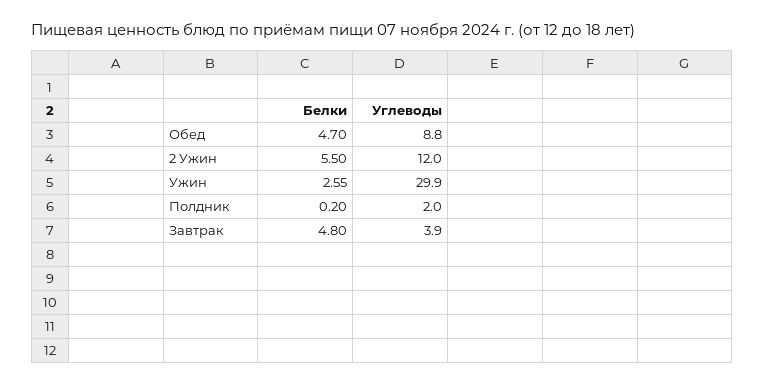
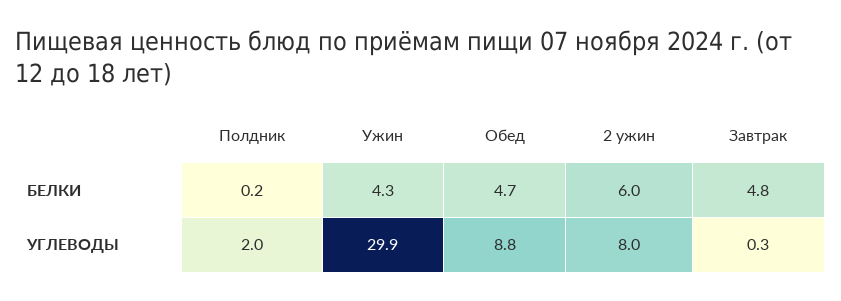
  {
    "Белки": {
      "Обед": 4.7,
-     "2 Ужин": 5.5,
+     "2 Ужин": 6,
-     "Ужин": 2.55,
+     "Ужин": 4.3,
      "Полдник": 0.2,
      "Завтрак": 4.8
    },
    "Углеводы": {
      "Обед": 8.8,
-     "2 Ужин": 12,
+     "2 Ужин": 8,
      "Ужин": 29.9,
      "Полдник": 2,
-     "Завтрак": 3.9
+     "Завтрак": 0.3
    }
  }

